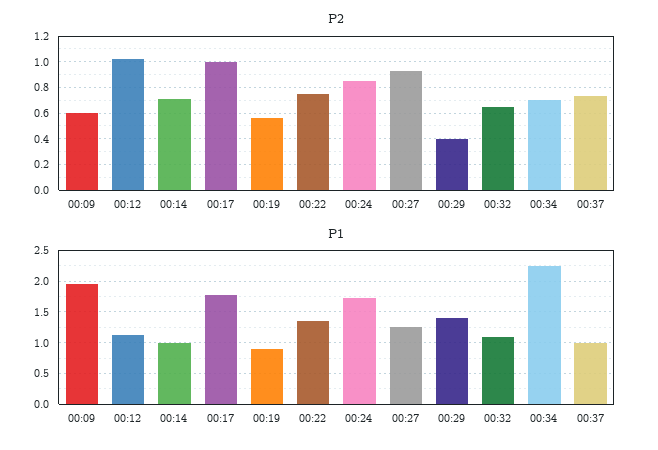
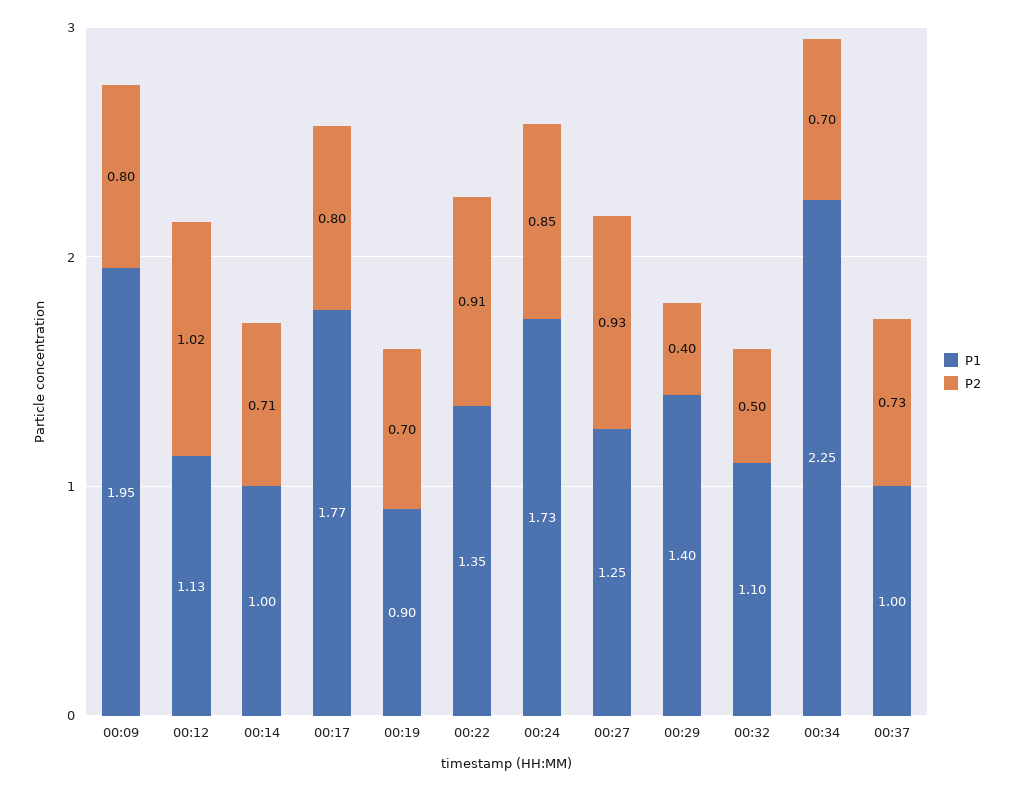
  {
    "P2": {
-     "00:09": 0.6,
+     "00:09": 0.8,
      "00:12": 1.02,
      "00:14": 0.71,
-     "00:17": 1,
+     "00:17": 0.8,
-     "00:19": 0.55,
+     "00:19": 0.7,
-     "00:22": 0.75,
+     "00:22": 0.91,
      "00:24": 0.85,
      "00:27": 0.93,
      "00:29": 0.4,
-     "00:32": 0.65,
+     "00:32": 0.5,
      "00:34": 0.7,
      "00:37": 0.73
    },
    "P1": {
      "00:09": 1.95,
      "00:12": 1.13,
      "00:14": 1,
      "00:17": 1.77,
      "00:19": 0.9,
      "00:22": 1.35,
      "00:24": 1.73,
      "00:27": 1.25,
      "00:29": 1.4,
      "00:32": 1.1,
      "00:34": 2.25,
      "00:37": 1
    }
  }

